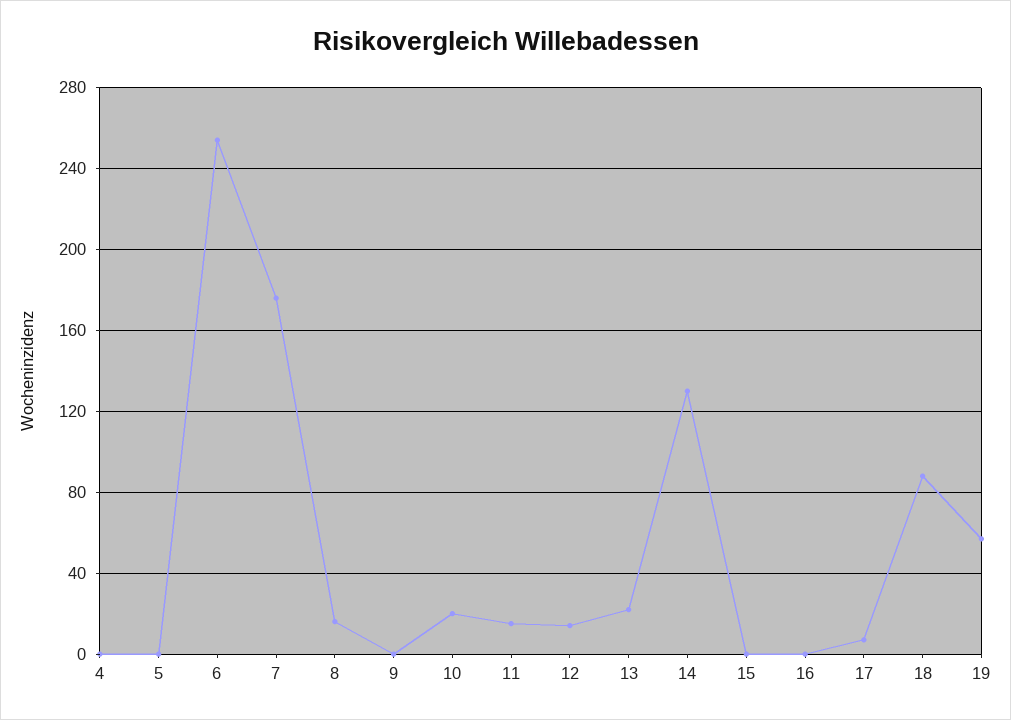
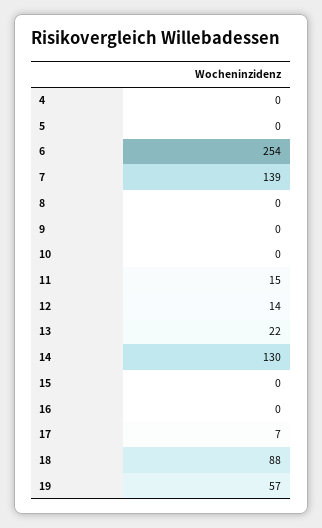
  {
    "4": 0,
    "5": 0,
    "6": 254,
-   "7": 175,
+   "7": 139,
-   "8": 15,
+   "8": 0,
    "9": 0,
-   "10": 20,
+   "10": 0,
    "11": 15,
    "12": 14,
    "13": 22,
    "14": 130,
    "15": 0,
    "16": 0,
    "17": 7,
    "18": 88,
    "19": 57
  }

